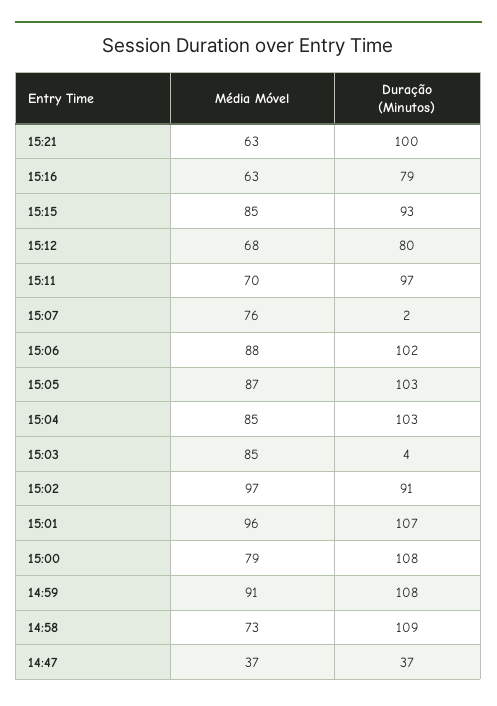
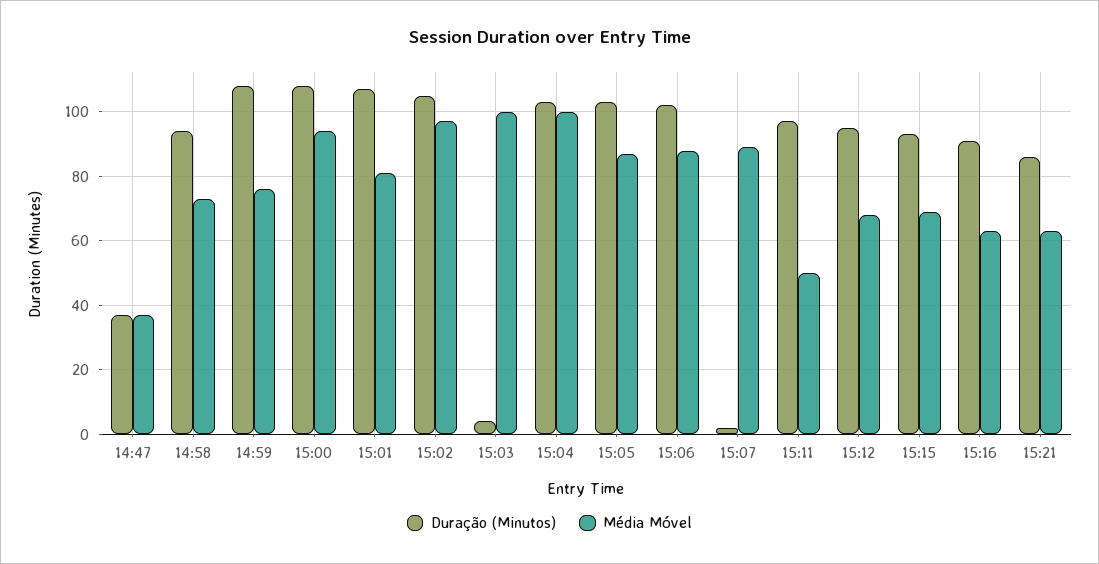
  {
    "Média Móvel": {
      "15:21": 63,
      "15:16": 63,
-     "15:15": 85,
+     "15:15": 70,
      "15:12": 68,
-     "15:11": 70,
+     "15:11": 50,
-     "15:07": 76,
+     "15:07": 90,
      "15:06": 88,
      "15:05": 87,
-     "15:04": 85,
+     "15:04": 100,
-     "15:03": 85,
+     "15:03": 100,
      "15:02": 97,
-     "15:01": 96,
+     "15:01": 80,
-     "15:00": 79,
+     "15:00": 95,
-     "14:59": 91,
+     "14:59": 75,
      "14:58": 73,
      "14:47": 37
    },
    "Duração (Minutos)": {
-     "15:21": 100,
+     "15:21": 85,
-     "15:16": 79,
+     "15:16": 90,
      "15:15": 93,
-     "15:12": 80,
+     "15:12": 95,
      "15:11": 97,
      "15:07": 2,
      "15:06": 102,
      "15:05": 103,
      "15:04": 103,
      "15:03": 4,
-     "15:02": 91,
+     "15:02": 105,
      "15:01": 107,
      "15:00": 108,
      "14:59": 108,
-     "14:58": 109,
+     "14:58": 95,
      "14:47": 37
    }
  }

